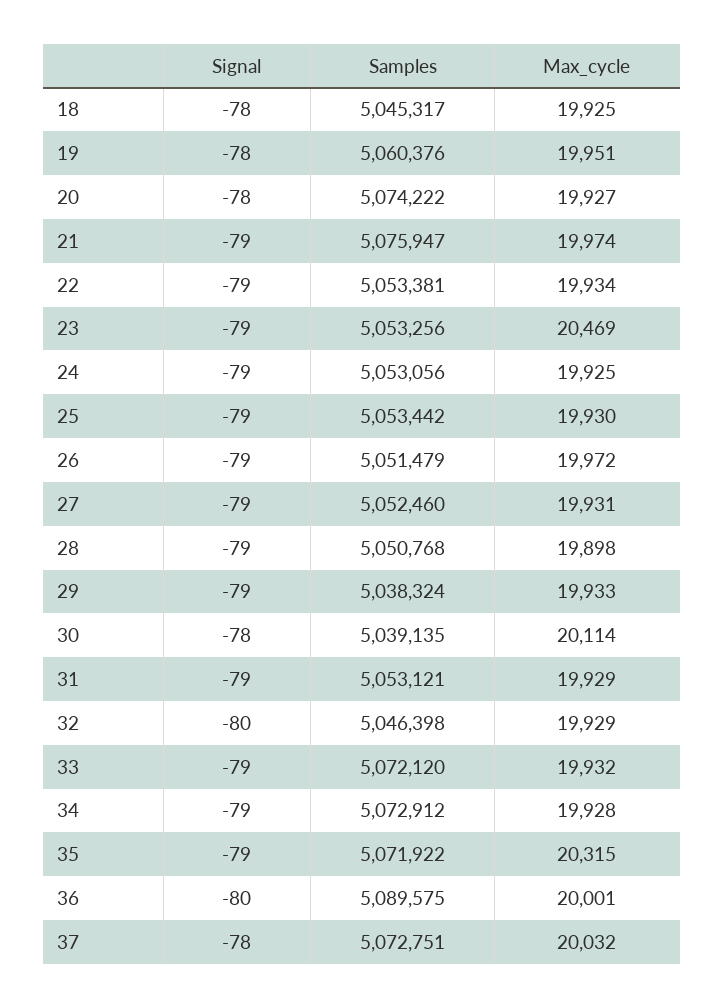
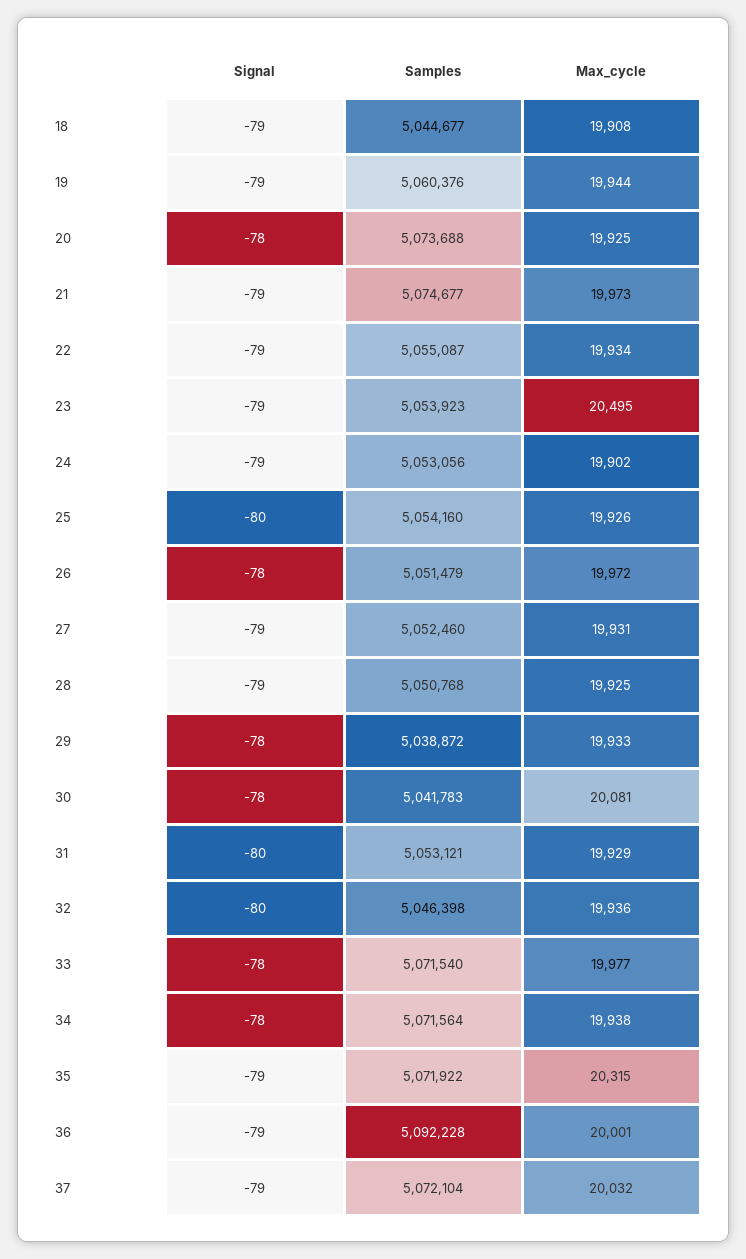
  {
    "Signal": {
-     "18": -78,
+     "18": -79,
-     "19": -78,
+     "19": -79,
      "20": -78,
      "21": -79,
      "22": -79,
      "23": -79,
      "24": -79,
-     "25": -79,
+     "25": -80,
-     "26": -79,
+     "26": -78,
      "27": -79,
      "28": -79,
-     "29": -79,
+     "29": -78,
      "30": -78,
-     "31": -79,
+     "31": -80,
      "32": -80,
-     "33": -79,
+     "33": -78,
-     "34": -79,
+     "34": -78,
      "35": -79,
-     "36": -80,
+     "36": -79,
-     "37": -78
+     "37": -79
    },
    "Samples": {
-     "18": 5045317,
+     "18": 5044677,
      "19": 5060376,
-     "20": 5074222,
+     "20": 5073688,
-     "21": 5075947,
+     "21": 5074677,
-     "22": 5053381,
+     "22": 5055087,
-     "23": 5053256,
+     "23": 5053923,
      "24": 5053056,
-     "25": 5053442,
+     "25": 5054160,
      "26": 5051479,
      "27": 5052460,
      "28": 5050768,
-     "29": 5038324,
+     "29": 5038872,
-     "30": 5039135,
+     "30": 5041783,
      "31": 5053121,
      "32": 5046398,
-     "33": 5072120,
+     "33": 5071540,
-     "34": 5072912,
+     "34": 5071564,
      "35": 5071922,
-     "36": 5089575,
+     "36": 5092228,
-     "37": 5072751
+     "37": 5072104
    },
    "Max_cycle": {
-     "18": 19925,
+     "18": 19908,
-     "19": 19951,
+     "19": 19944,
-     "20": 19927,
+     "20": 19925,
-     "21": 19974,
+     "21": 19973,
      "22": 19934,
-     "23": 20469,
+     "23": 20495,
-     "24": 19925,
+     "24": 19902,
-     "25": 19930,
+     "25": 19926,
      "26": 19972,
      "27": 19931,
-     "28": 19898,
+     "28": 19925,
      "29": 19933,
-     "30": 20114,
+     "30": 20081,
      "31": 19929,
-     "32": 19929,
+     "32": 19936,
-     "33": 19932,
+     "33": 19977,
-     "34": 19928,
+     "34": 19938,
      "35": 20315,
      "36": 20001,
      "37": 20032
    }
  }

